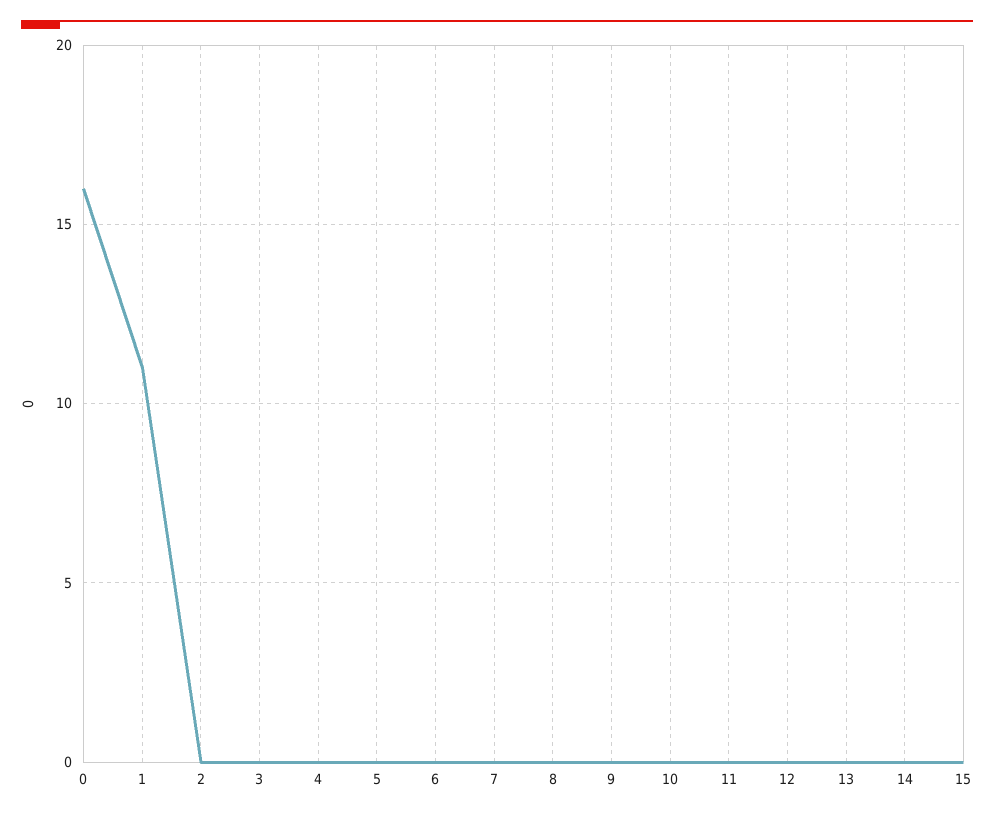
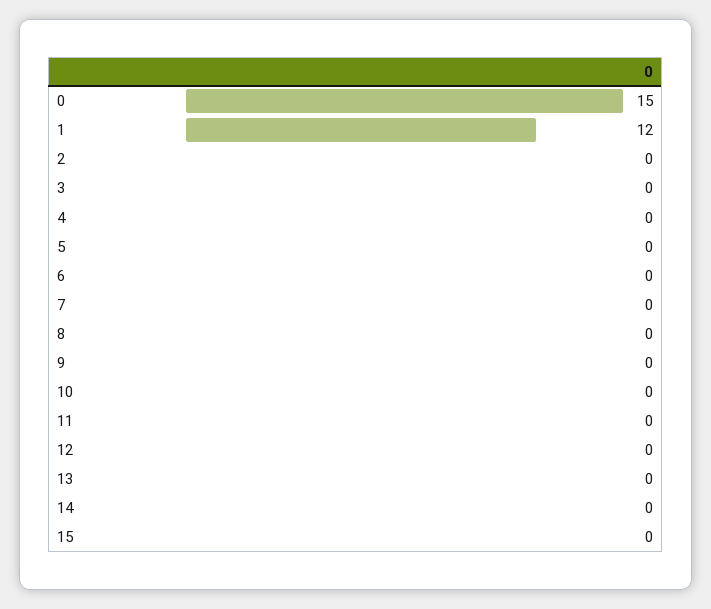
  {
-   "0": 16,
+   "0": 15,
-   "1": 11,
+   "1": 12,
    "2": 0,
    "3": 0,
    "4": 0,
    "5": 0,
    "6": 0,
    "7": 0,
    "8": 0,
    "9": 0,
    "10": 0,
    "11": 0,
    "12": 0,
    "13": 0,
    "14": 0,
    "15": 0
  }

